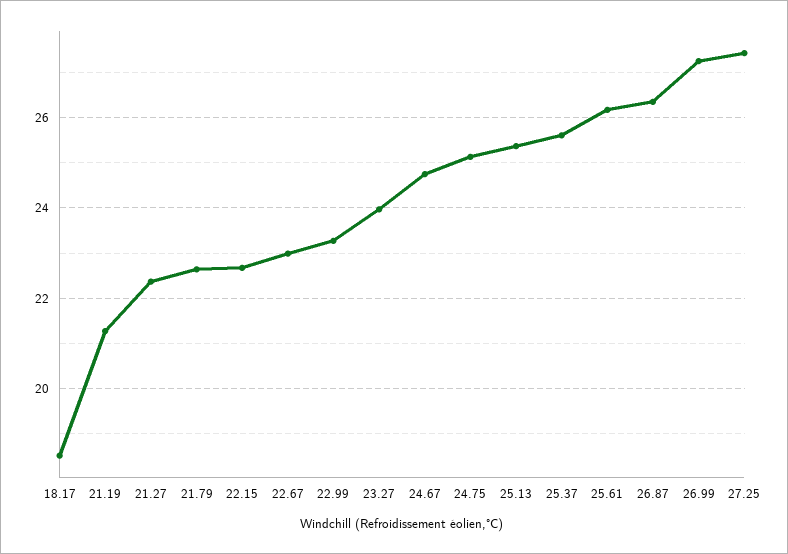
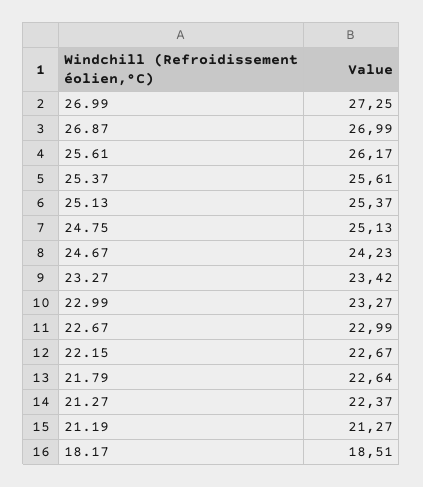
  {
    "18.17": 18.51,
    "21.19": 21.27,
    "21.27": 22.37,
    "21.79": 22.64,
    "22.15": 22.67,
    "22.67": 22.99,
    "22.99": 23.27,
-   "23.27": 24,
+   "23.27": 23.42,
-   "24.67": 24.8,
+   "24.67": 24.23,
    "24.75": 25.13,
    "25.13": 25.37,
    "25.37": 25.61,
    "25.61": 26.17,
-   "26.87": 26.4,
+   "26.87": 26.99,
-   "26.99": 27.25,
+   "26.99": 27.25
-   "27.25": 27.4
  }

